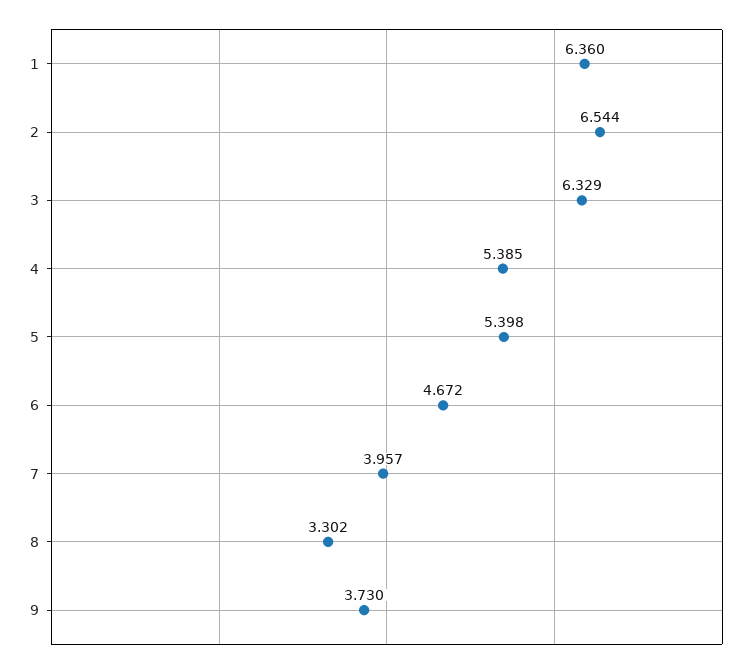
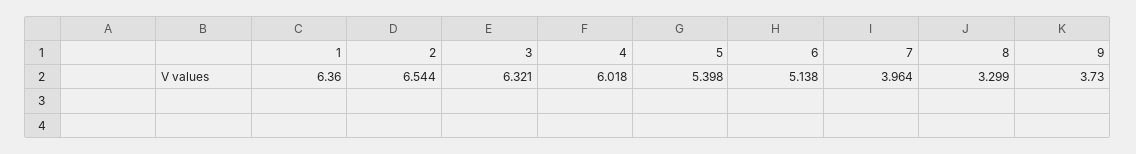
  {
    "1": 6.36,
    "2": 6.544,
-   "3": 6.329,
+   "3": 6.321,
-   "4": 5.385,
+   "4": 6.018,
    "5": 5.398,
-   "6": 4.672,
+   "6": 5.138,
-   "7": 3.957,
+   "7": 3.964,
-   "8": 3.302,
+   "8": 3.299,
    "9": 3.73
  }

